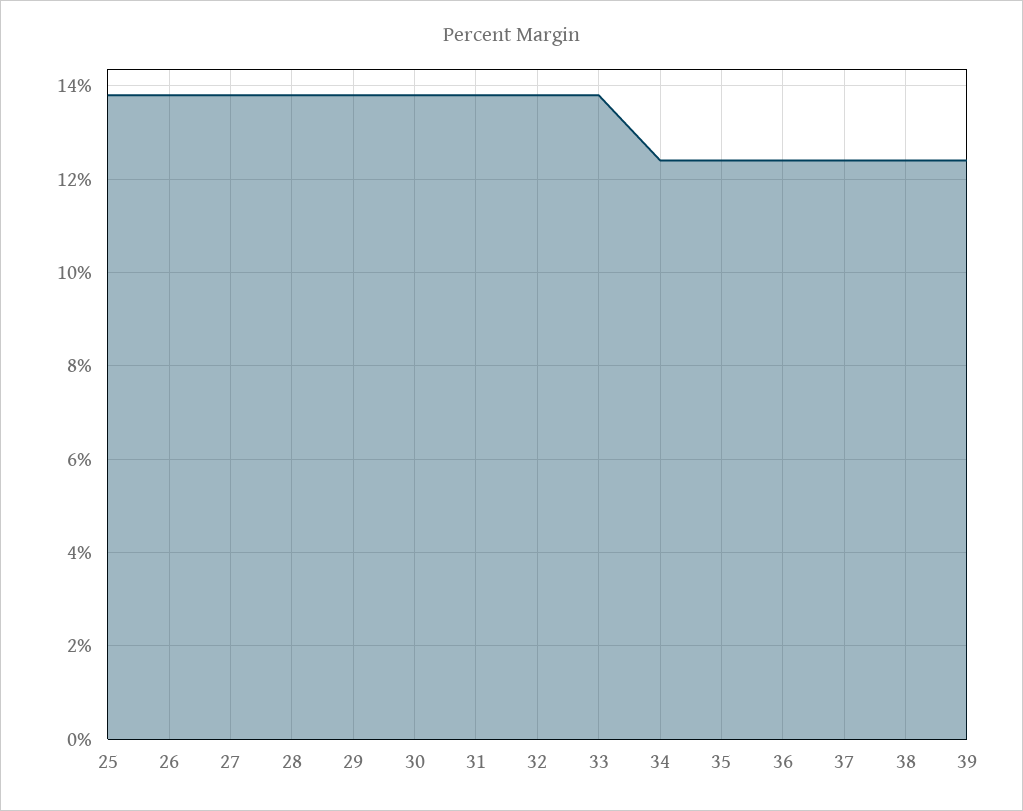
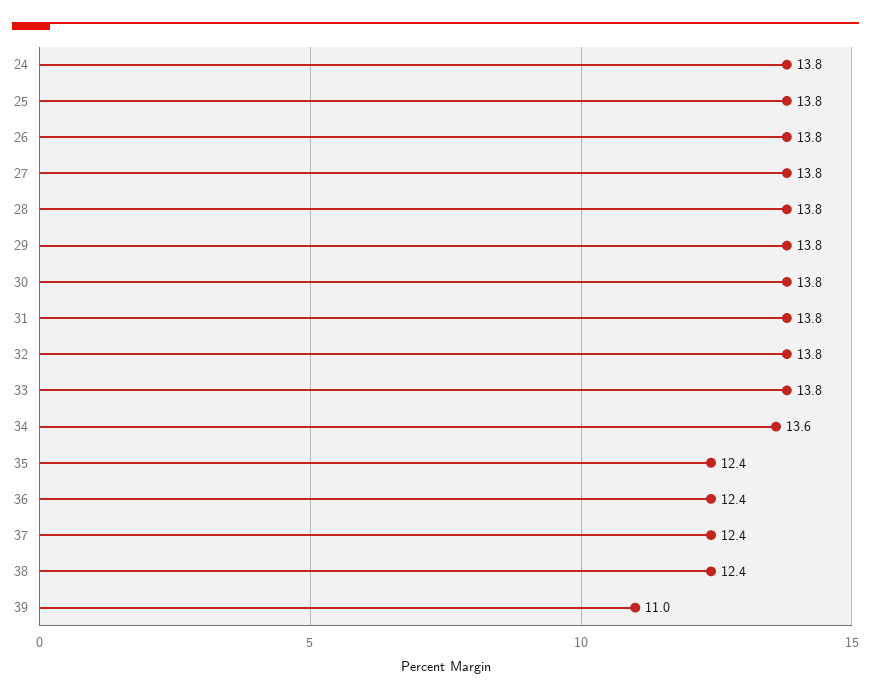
  {
    "25": 13.8,
    "26": 13.8,
    "27": 13.8,
    "28": 13.8,
    "29": 13.8,
    "30": 13.8,
    "31": 13.8,
    "32": 13.8,
    "33": 13.8,
-   "34": 12.5,
+   "34": 13.6,
    "35": 12.4,
    "36": 12.4,
    "37": 12.4,
    "38": 12.4,
-   "39": 12.5
+   "39": 11,
+   "24": 13.8
  }

